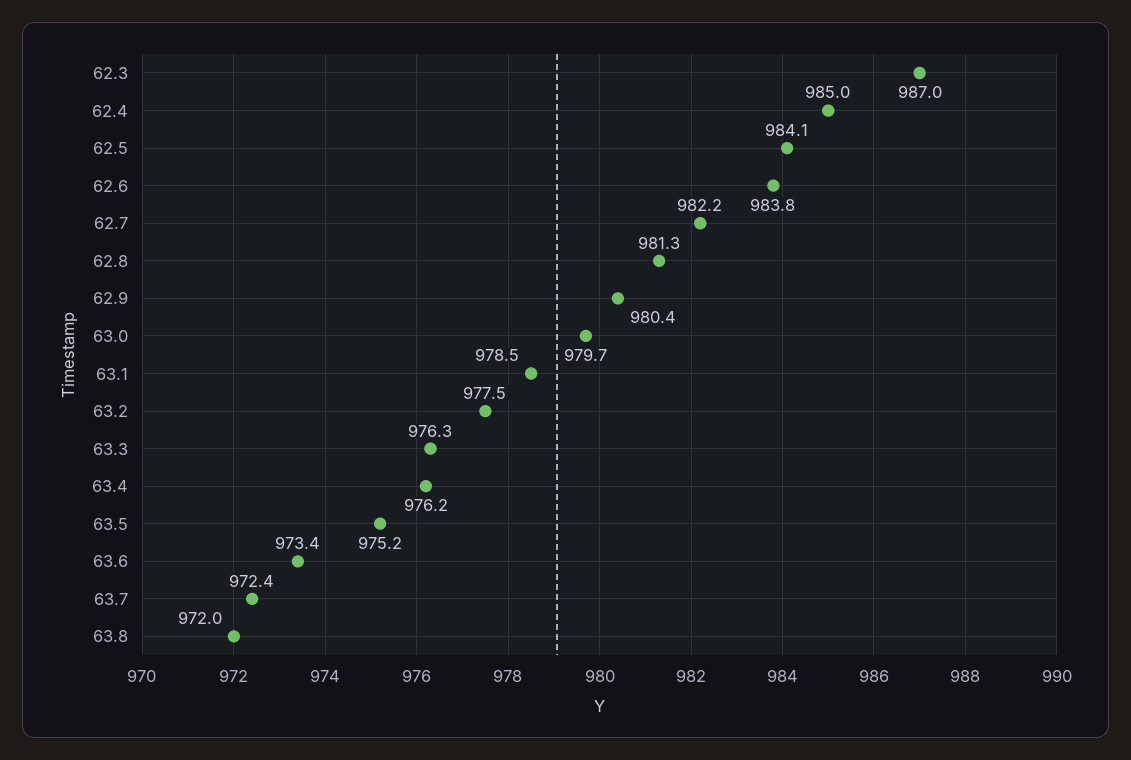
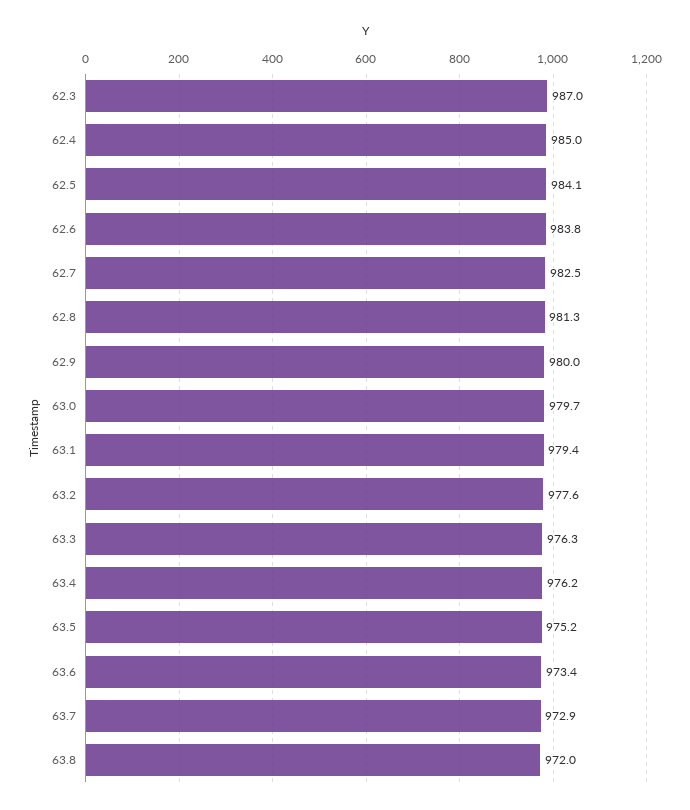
  {
    "62.3": 987,
    "62.4": 985,
    "62.5": 984.1,
    "62.6": 983.8,
-   "62.7": 982.2,
+   "62.7": 982.5,
    "62.8": 981.3,
-   "62.9": 980.4,
+   "62.9": 980,
    "63.0": 979.7,
-   "63.1": 978.5,
+   "63.1": 979.4,
-   "63.2": 977.5,
+   "63.2": 977.6,
    "63.3": 976.3,
    "63.4": 976.2,
    "63.5": 975.2,
    "63.6": 973.4,
-   "63.7": 972.4,
+   "63.7": 972.9,
    "63.8": 972
  }

